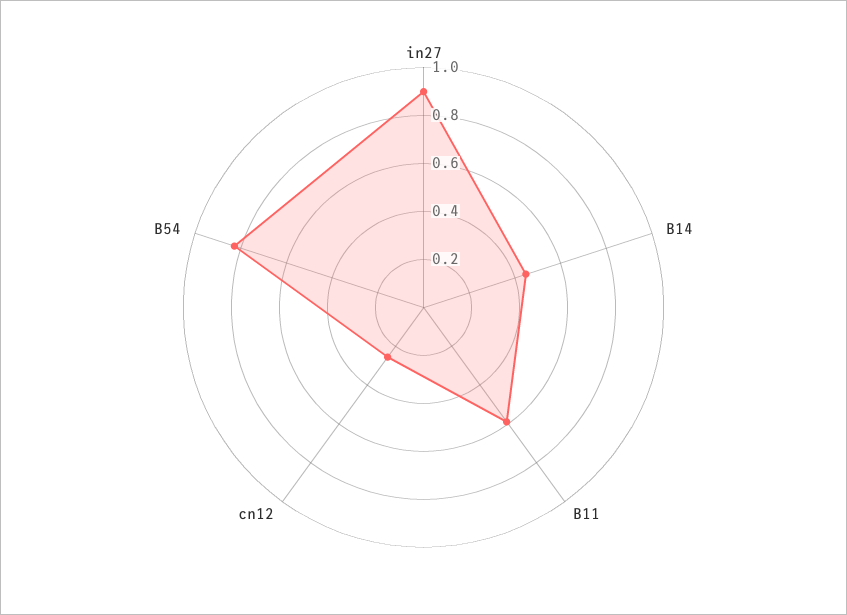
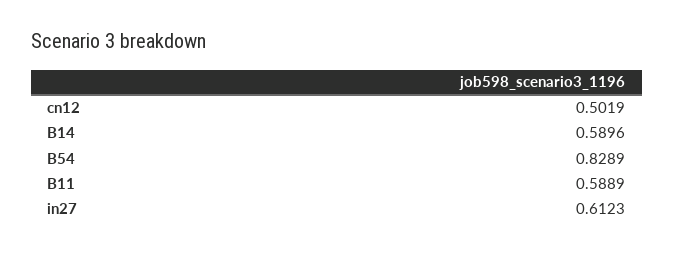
  {
-   "in27": 0.9,
+   "in27": 0.6123,
-   "B14": 0.45,
+   "B14": 0.5896,
    "B11": 0.5889,
-   "cn12": 0.25,
+   "cn12": 0.5019,
    "B54": 0.8289
  }

